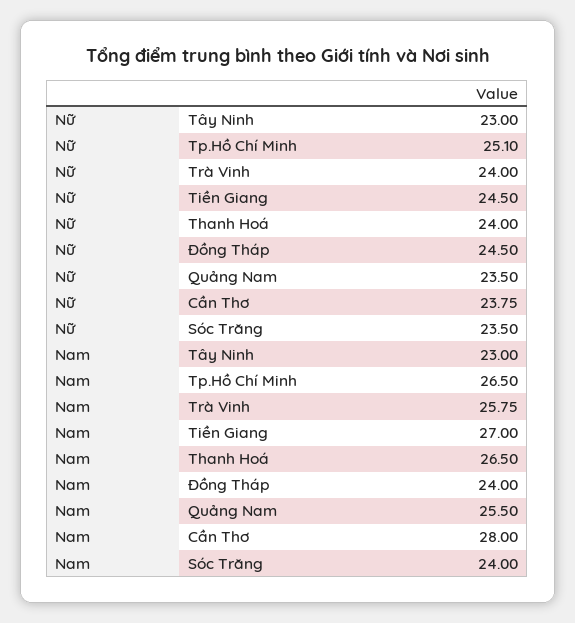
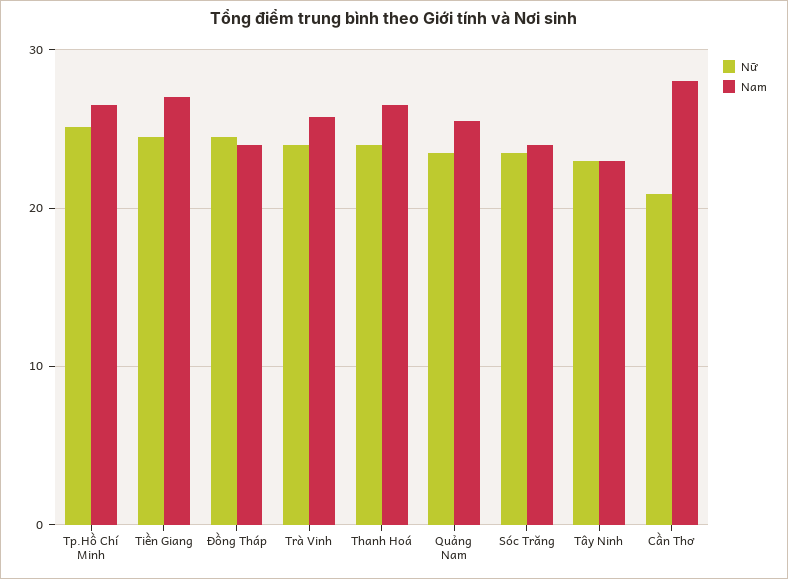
  {
    "Nữ": {
      "Tây Ninh": 23,
      "Tp.Hồ Chí Minh": 25.1,
      "Trà Vinh": 24,
      "Tiền Giang": 24.5,
      "Thanh Hoá": 24,
      "Đồng Tháp": 24.5,
      "Quảng Nam": 23.5,
-     "Cần Thơ": 23.75,
+     "Cần Thơ": 21,
      "Sóc Trăng": 23.5
    },
    "Nam": {
      "Tây Ninh": 23,
      "Tp.Hồ Chí Minh": 26.5,
      "Trà Vinh": 25.75,
      "Tiền Giang": 27,
      "Thanh Hoá": 26.5,
      "Đồng Tháp": 24,
      "Quảng Nam": 25.5,
      "Cần Thơ": 28,
      "Sóc Trăng": 24
    }
  }

